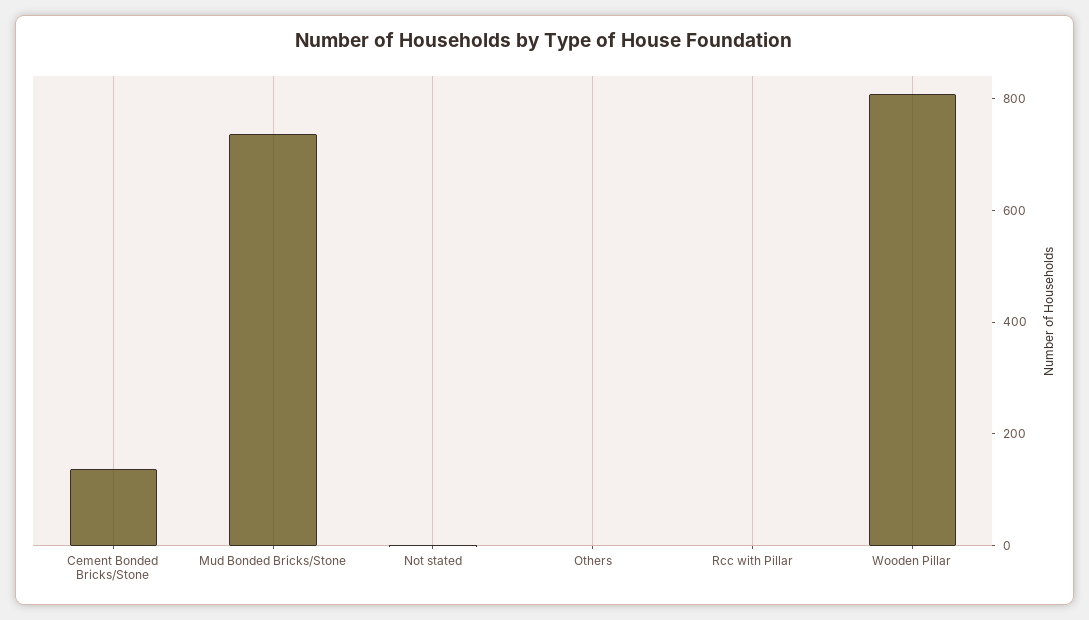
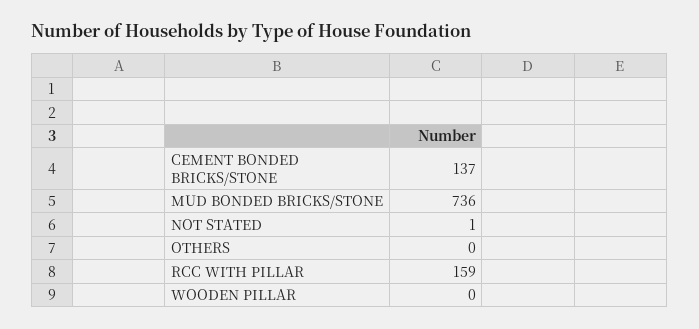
  {
    "Cement Bonded Bricks/Stone": 137,
    "Mud Bonded Bricks/Stone": 736,
    "Not stated": 1,
    "Others": 0,
-   "Rcc with Pillar": 0,
+   "Rcc with Pillar": 159,
-   "Wooden Pillar": 800
+   "Wooden Pillar": 0
  }

